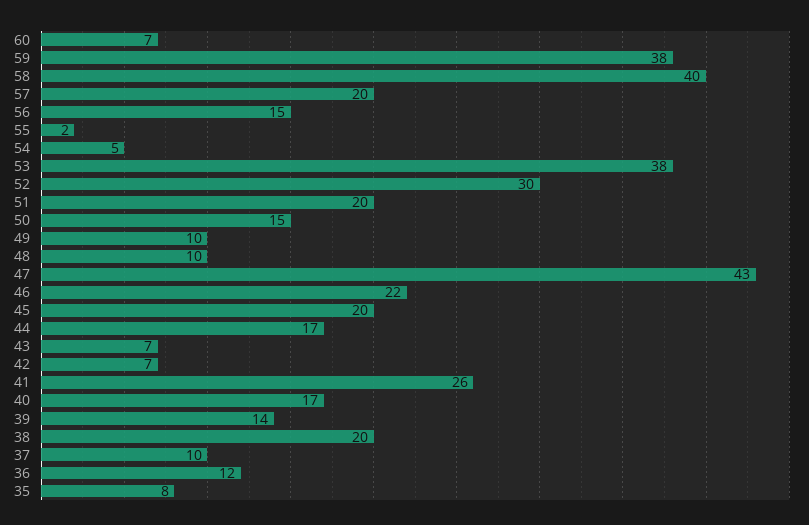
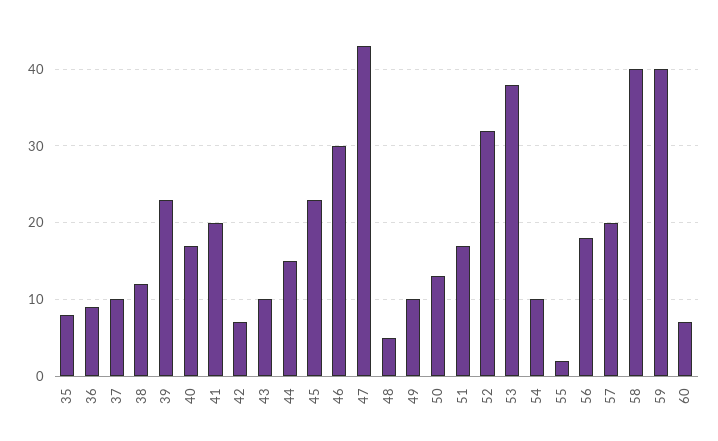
  {
    "60": 7,
-   "59": 38,
+   "59": 40,
    "58": 40,
    "57": 20,
-   "56": 15,
+   "56": 18,
    "55": 2,
-   "54": 5,
+   "54": 10,
    "53": 38,
-   "52": 30,
+   "52": 32,
-   "51": 20,
+   "51": 17,
-   "50": 15,
+   "50": 13,
    "49": 10,
-   "48": 10,
+   "48": 5,
    "47": 43,
-   "46": 22,
+   "46": 30,
-   "45": 20,
+   "45": 23,
-   "44": 17,
+   "44": 15,
-   "43": 7,
+   "43": 10,
    "42": 7,
-   "41": 26,
+   "41": 20,
    "40": 17,
-   "39": 14,
+   "39": 23,
-   "38": 20,
+   "38": 12,
    "37": 10,
-   "36": 12,
+   "36": 9,
    "35": 8
  }

